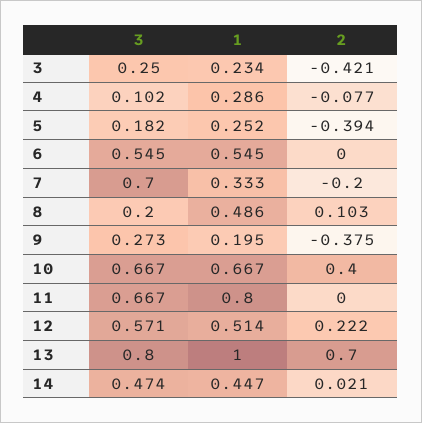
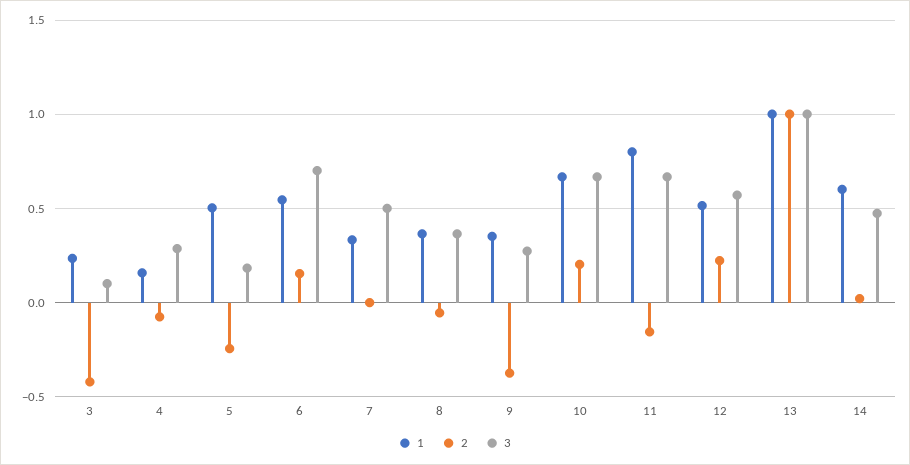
  {
    "3": {
-     "3": 0.25,
+     "3": 0.1,
-     "4": 0.102,
+     "4": 0.3,
      "5": 0.182,
-     "6": 0.545,
+     "6": 0.7,
-     "7": 0.7,
+     "7": 0.5,
-     "8": 0.2,
+     "8": 0.35,
      "9": 0.273,
      "10": 0.667,
      "11": 0.667,
      "12": 0.571,
-     "13": 0.8,
+     "13": 1,
      "14": 0.474
    },
    "1": {
      "3": 0.234,
-     "4": 0.286,
+     "4": 0.15,
-     "5": 0.252,
+     "5": 0.5,
      "6": 0.545,
      "7": 0.333,
-     "8": 0.486,
+     "8": 0.35,
-     "9": 0.195,
+     "9": 0.35,
      "10": 0.667,
      "11": 0.8,
      "12": 0.514,
      "13": 1,
-     "14": 0.447
+     "14": 0.6
    },
    "2": {
      "3": -0.421,
      "4": -0.077,
-     "5": -0.394,
+     "5": -0.25,
-     "6": 0,
+     "6": 0.15,
-     "7": -0.2,
+     "7": 0,
-     "8": 0.103,
+     "8": -0.05,
      "9": -0.375,
-     "10": 0.4,
+     "10": 0.2,
-     "11": 0,
+     "11": -0.15,
      "12": 0.222,
-     "13": 0.7,
+     "13": 1,
      "14": 0.021
    }
  }

